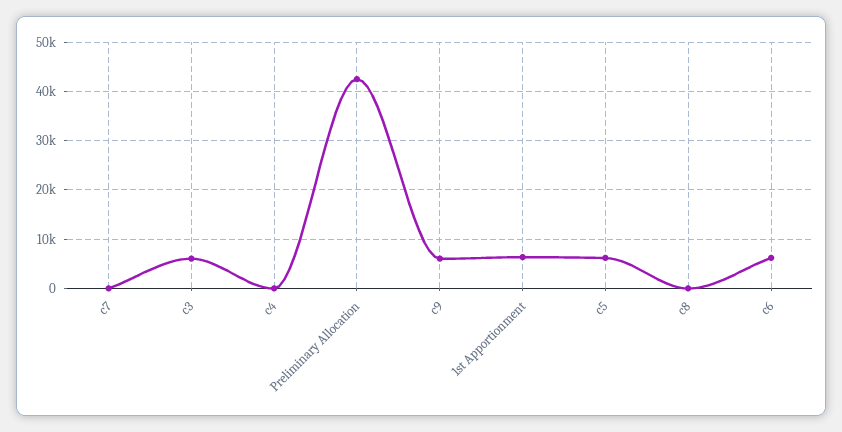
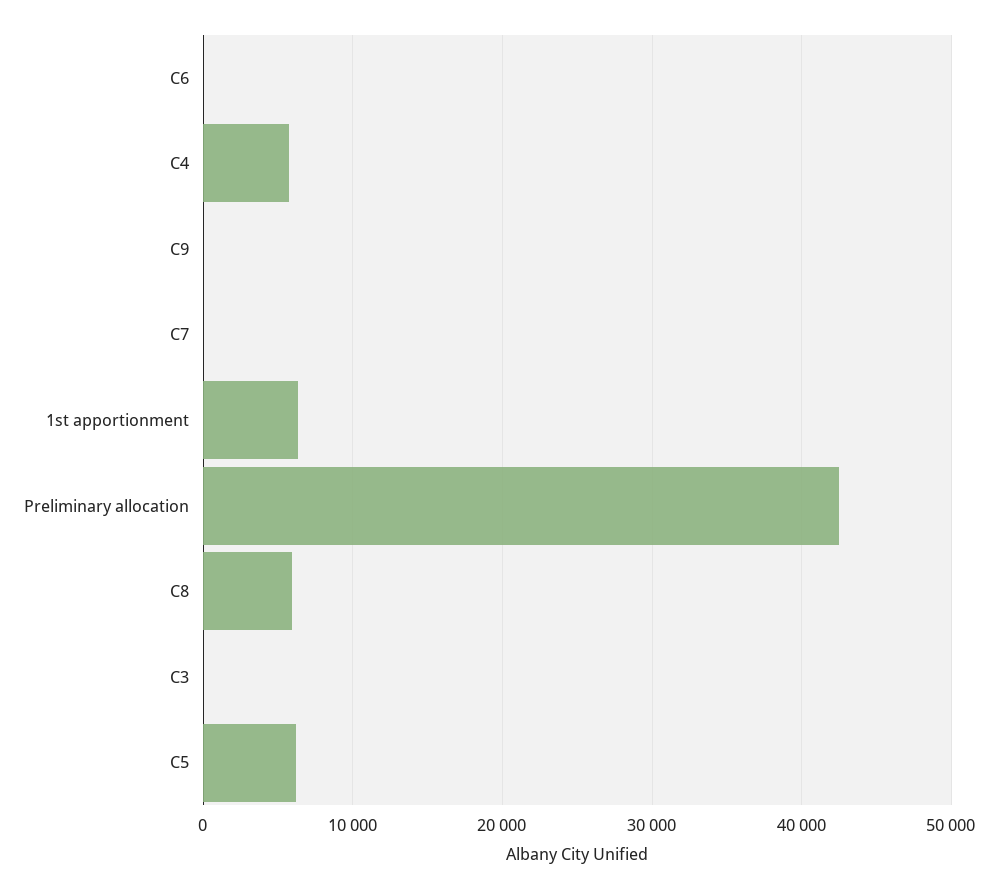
  {
    "c7": 0,
-   "c3": 6000,
+   "c3": 0,
-   "c4": 0,
+   "c4": 6000,
    "Preliminary Allocation": 43000,
-   "c9": 6000,
+   "c9": 0,
    "1st Apportionment": 6000,
    "c5": 6000,
-   "c8": 0,
+   "c8": 6000,
-   "c6": 6000
+   "c6": 0
  }

